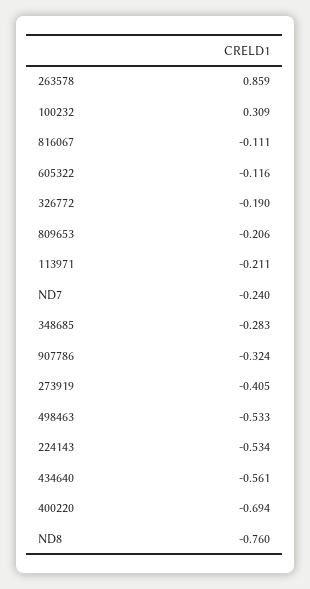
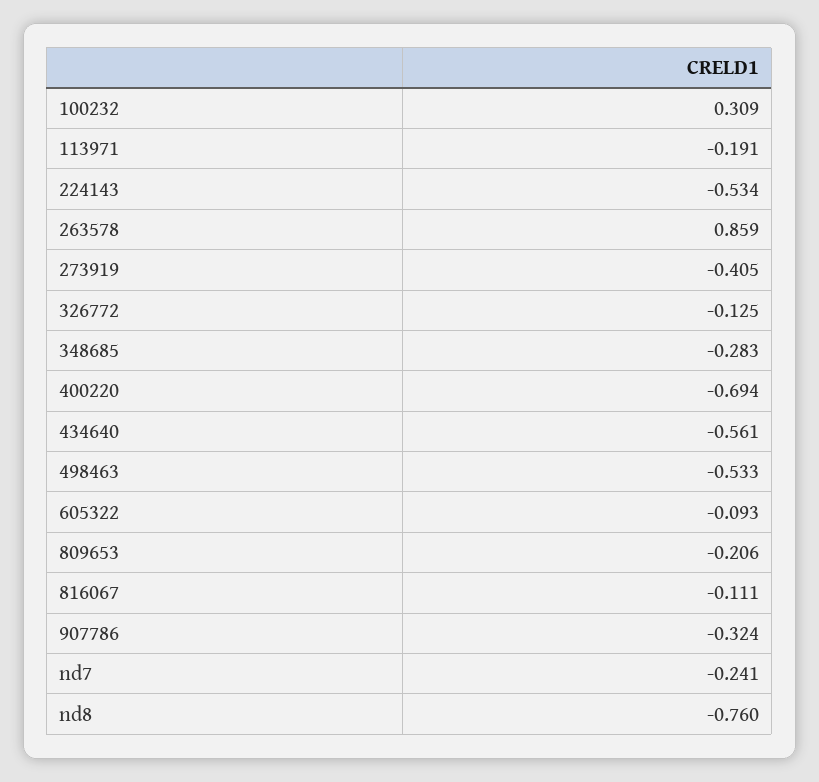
  {
    "263578": 0.859,
    "100232": 0.309,
    "816067": -0.111,
-   "605322": -0.116,
+   "605322": -0.093,
-   "326772": -0.19,
+   "326772": -0.125,
    "809653": -0.206,
-   "113971": -0.211,
+   "113971": -0.191,
-   "ND7": -0.24,
+   "ND7": -0.241,
    "348685": -0.283,
    "907786": -0.324,
    "273919": -0.405,
    "498463": -0.533,
    "224143": -0.534,
    "434640": -0.561,
    "400220": -0.694,
    "ND8": -0.76
  }

